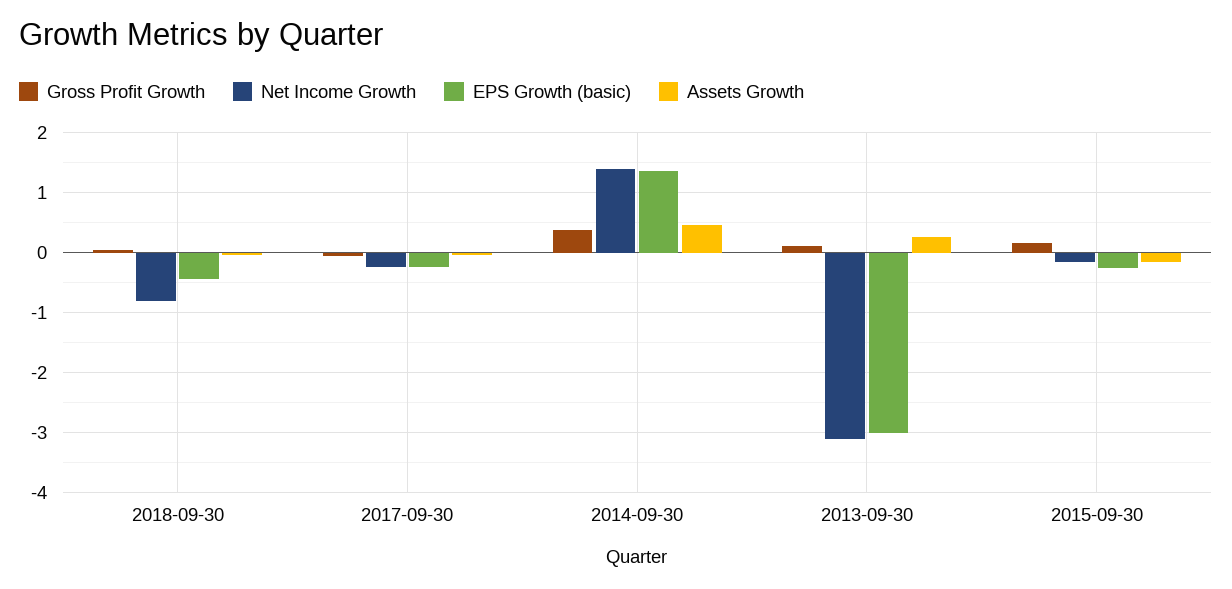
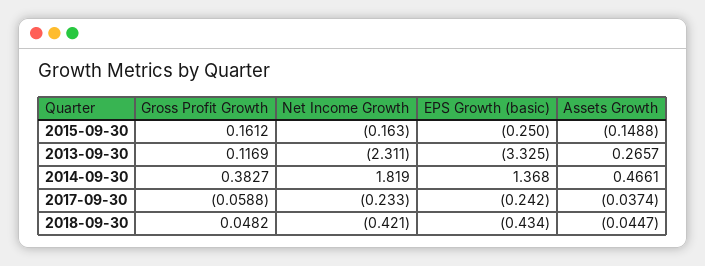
  {
    "Gross Profit Growth": {
      "2018-09-30": 0.0482,
      "2017-09-30": -0.0588,
      "2014-09-30": 0.3827,
      "2013-09-30": 0.1169,
      "2015-09-30": 0.1612
    },
    "Net Income Growth": {
-     "2018-09-30": -0.8,
+     "2018-09-30": -0.421,
      "2017-09-30": -0.233,
-     "2014-09-30": 1.4,
+     "2014-09-30": 1.819,
-     "2013-09-30": -3.1,
+     "2013-09-30": -2.311,
      "2015-09-30": -0.163
    },
    "EPS Growth (basic)": {
      "2018-09-30": -0.434,
      "2017-09-30": -0.242,
      "2014-09-30": 1.368,
-     "2013-09-30": -3,
+     "2013-09-30": -3.325,
      "2015-09-30": -0.25
    },
    "Assets Growth": {
      "2018-09-30": -0.0447,
      "2017-09-30": -0.0374,
      "2014-09-30": 0.4661,
      "2013-09-30": 0.2657,
      "2015-09-30": -0.1488
    }
  }

